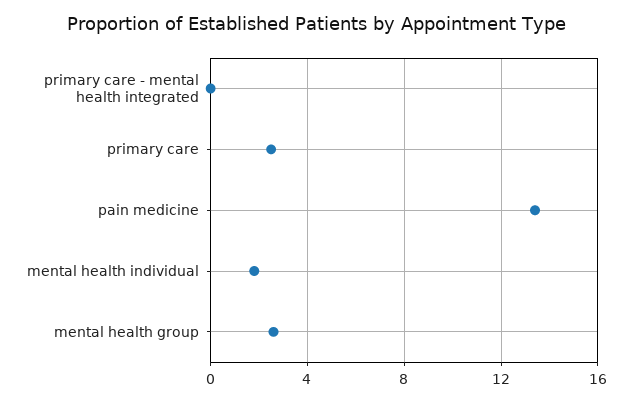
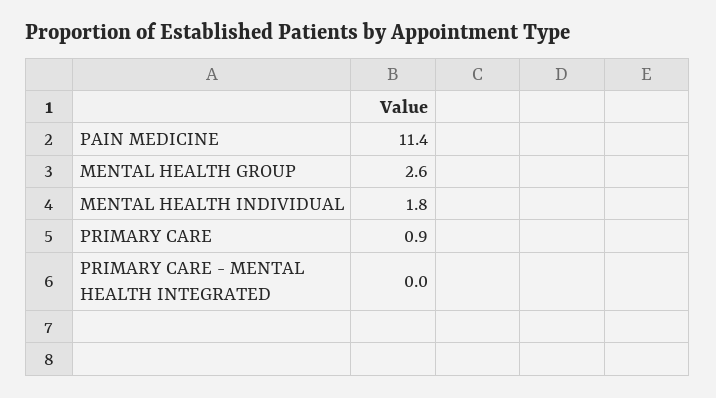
  {
    "primary care - mental health integrated": 0,
-   "primary care": 2.5,
+   "primary care": 0.9,
-   "pain medicine": 13.5,
+   "pain medicine": 11.4,
    "mental health individual": 1.8,
    "mental health group": 2.6
  }

